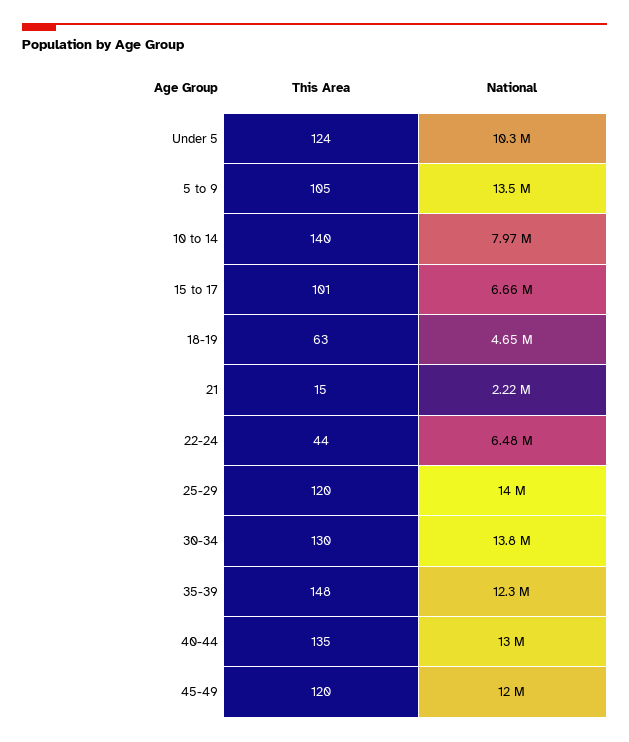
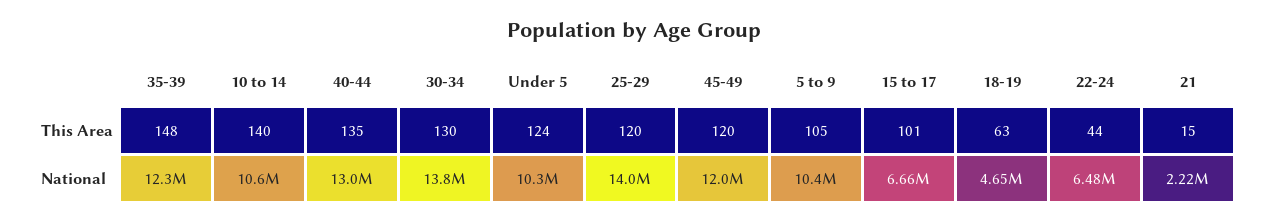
  {
    "This Area": {
      "Under 5": 124,
      "5 to 9": 105,
      "10 to 14": 140,
      "15 to 17": 101,
      "18-19": 63,
      "21": 15,
      "22-24": 44,
      "25-29": 120,
      "30-34": 130,
      "35-39": 148,
      "40-44": 135,
      "45-49": 120
    },
    "National": {
      "Under 5": 10300000,
-     "5 to 9": 13500000,
+     "5 to 9": 10400000,
-     "10 to 14": 7970000,
+     "10 to 14": 10600000,
      "15 to 17": 6660000,
      "18-19": 4650000,
      "21": 2220000,
      "22-24": 6480000,
      "25-29": 14000000,
      "30-34": 13800000,
      "35-39": 12300000,
      "40-44": 13000000,
      "45-49": 12000000
    }
  }

